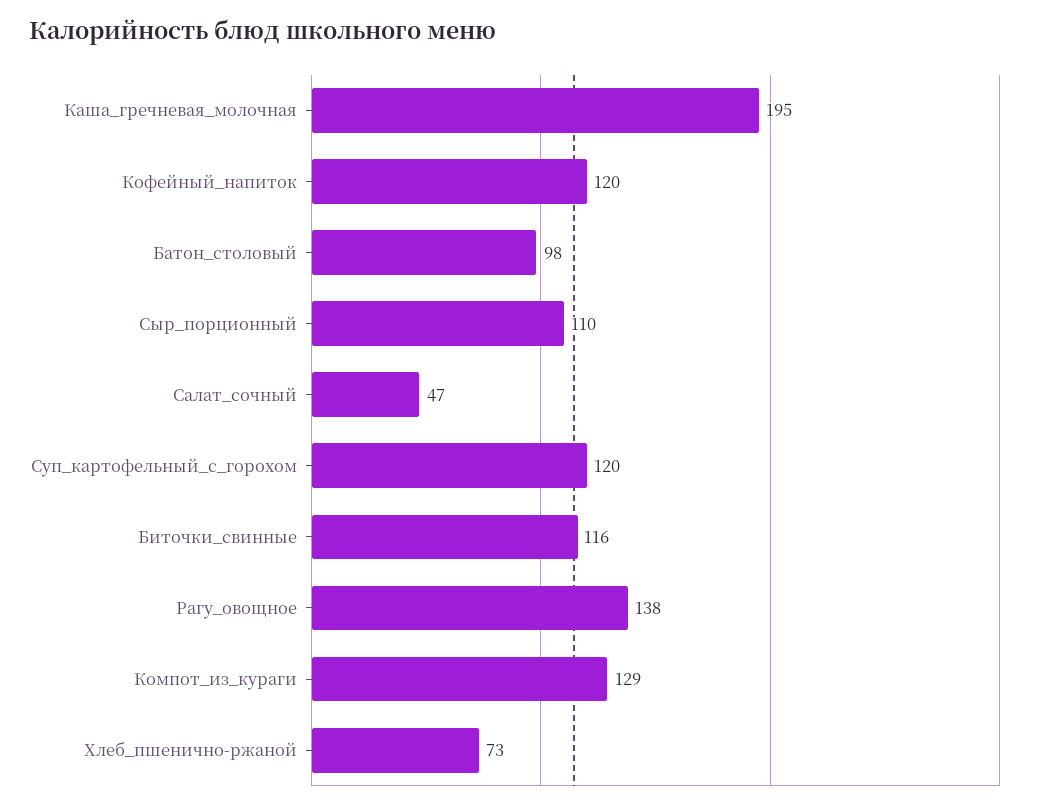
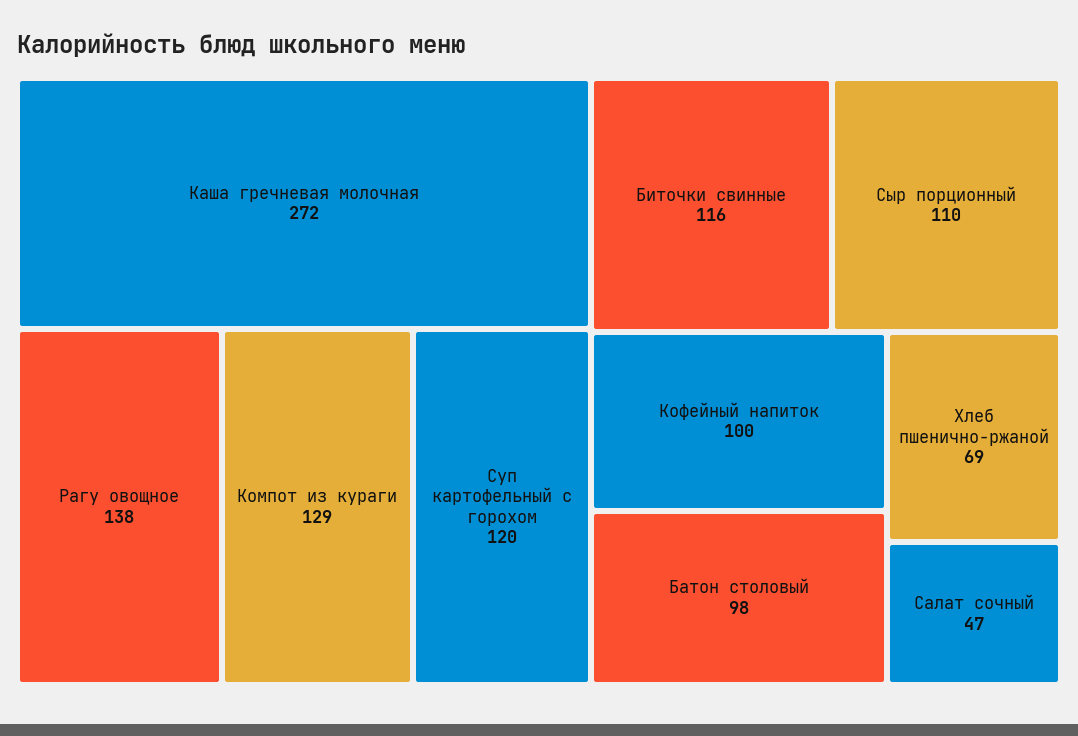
  {
-   "Каша_гречневая_молочная": 195,
+   "Каша_гречневая_молочная": 272,
-   "Кофейный_напиток": 120,
+   "Кофейный_напиток": 100,
    "Батон_столовый": 98,
    "Сыр_порционный": 110,
    "Салат_сочный": 47,
    "Суп_картофельный_с_горохом": 120,
    "Биточки_свинные": 116,
    "Рагу_овощное": 138,
    "Компот_из_кураги": 129,
-   "Хлеб_пшенично-ржаной": 73
+   "Хлеб_пшенично-ржаной": 69
  }

